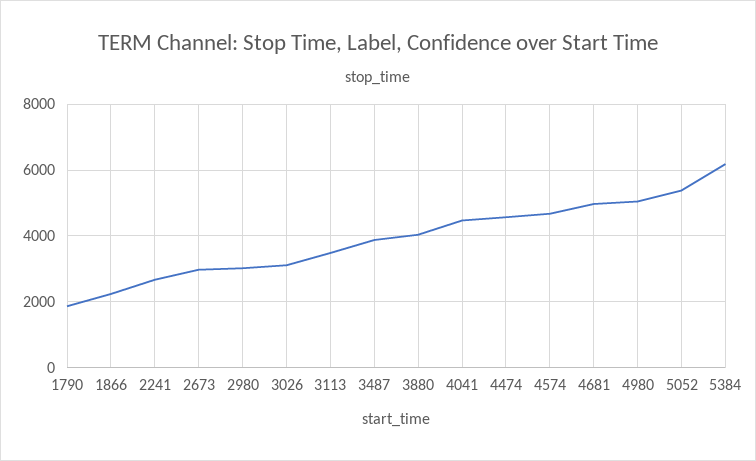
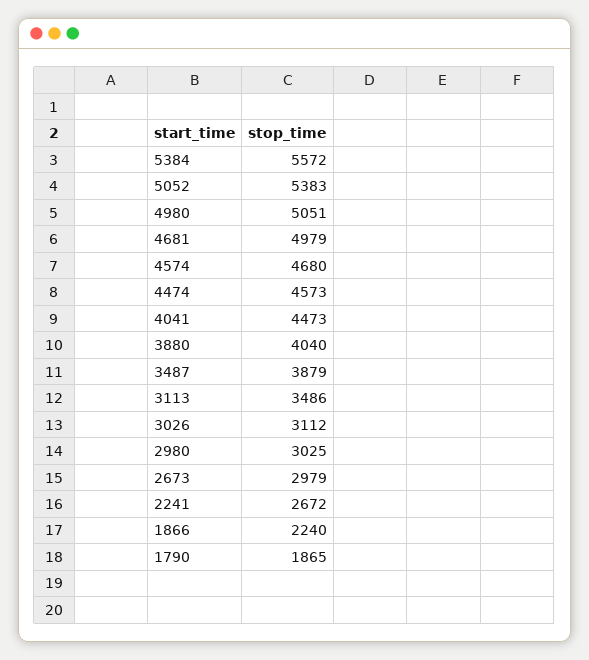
  {
    "1790": 1865,
    "1866": 2240,
    "2241": 2672,
    "2673": 2979,
    "2980": 3025,
    "3026": 3112,
    "3113": 3486,
    "3487": 3879,
    "3880": 4040,
    "4041": 4473,
    "4474": 4573,
    "4574": 4680,
    "4681": 4979,
    "4980": 5051,
    "5052": 5383,
-   "5384": 6200
+   "5384": 5572
  }

